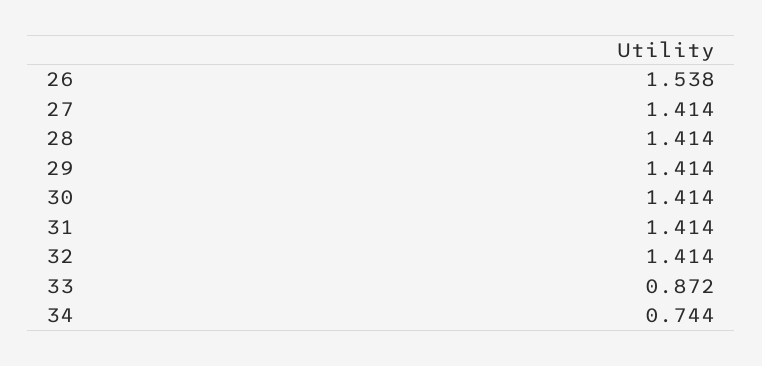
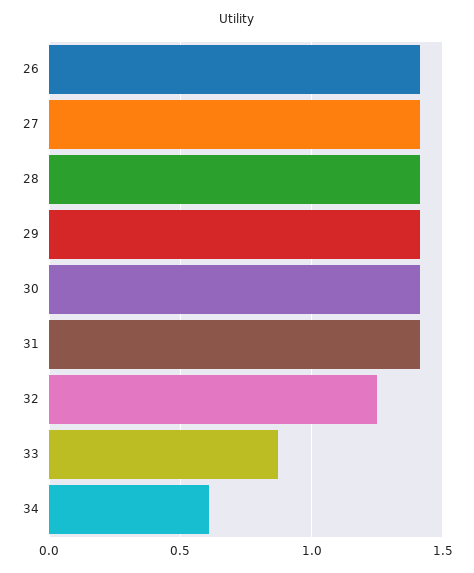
  {
-   "26": 1.538,
+   "26": 1.4,
    "27": 1.414,
    "28": 1.414,
    "29": 1.414,
    "30": 1.414,
    "31": 1.414,
-   "32": 1.414,
+   "32": 1.25,
    "33": 0.872,
-   "34": 0.744
+   "34": 0.6
  }

